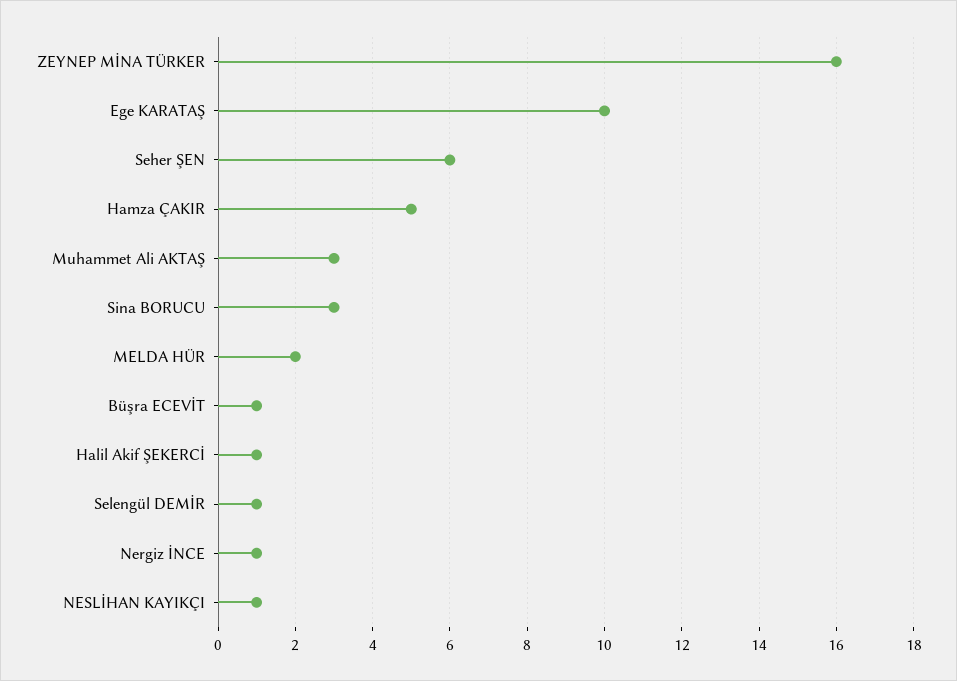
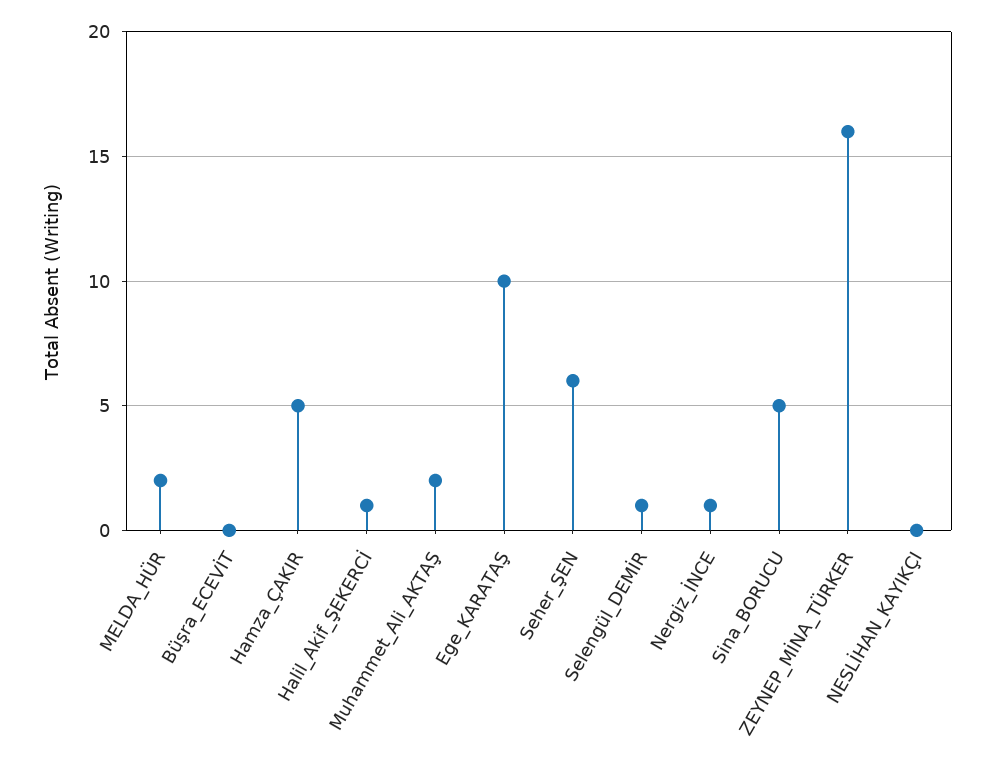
  {
    "ZEYNEP MİNA TÜRKER": 16,
    "Ege KARATAŞ": 10,
    "Seher ŞEN": 6,
    "Hamza ÇAKIR": 5,
-   "Muhammet Ali AKTAŞ": 3,
+   "Muhammet Ali AKTAŞ": 2,
-   "Sina BORUCU": 3,
+   "Sina BORUCU": 5,
    "MELDA HÜR": 2,
-   "Büşra ECEVİT": 1,
+   "Büşra ECEVİT": 0,
    "Halil Akif ŞEKERCİ": 1,
    "Selengül DEMİR": 1,
    "Nergiz İNCE": 1,
-   "NESLİHAN KAYIKÇI": 1
+   "NESLİHAN KAYIKÇI": 0
  }

